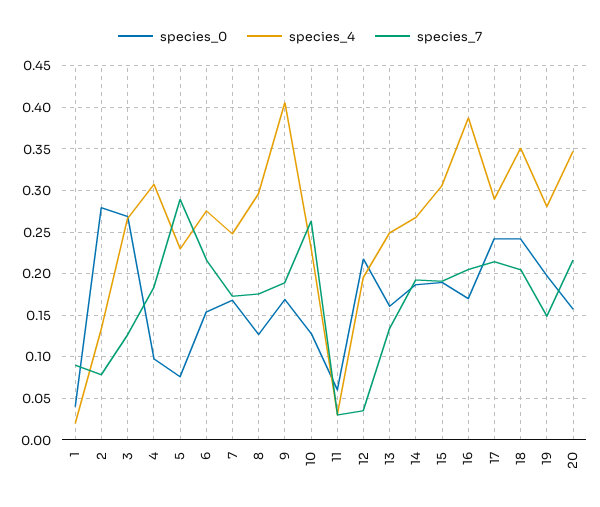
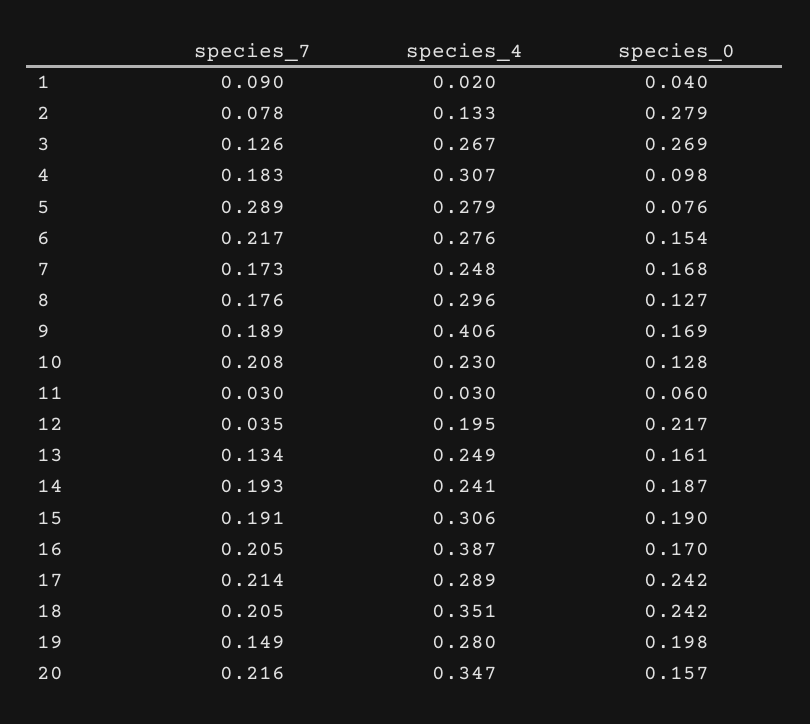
  {
    "species_0": {
      "1": 0.04,
      "2": 0.279,
      "3": 0.269,
      "4": 0.098,
      "5": 0.076,
      "6": 0.154,
      "7": 0.168,
      "8": 0.127,
      "9": 0.169,
      "10": 0.128,
      "11": 0.06,
      "12": 0.217,
      "13": 0.161,
      "14": 0.187,
      "15": 0.19,
      "16": 0.17,
      "17": 0.242,
      "18": 0.242,
      "19": 0.198,
      "20": 0.157
    },
    "species_4": {
      "1": 0.02,
      "2": 0.133,
      "3": 0.267,
      "4": 0.307,
-     "5": 0.23,
+     "5": 0.279,
      "6": 0.276,
      "7": 0.248,
      "8": 0.296,
      "9": 0.406,
      "10": 0.23,
      "11": 0.03,
      "12": 0.195,
      "13": 0.249,
-     "14": 0.27,
+     "14": 0.241,
      "15": 0.306,
      "16": 0.387,
      "17": 0.289,
      "18": 0.351,
      "19": 0.28,
      "20": 0.347
    },
    "species_7": {
      "1": 0.09,
      "2": 0.078,
      "3": 0.126,
      "4": 0.183,
      "5": 0.289,
      "6": 0.217,
      "7": 0.173,
      "8": 0.176,
      "9": 0.189,
-     "10": 0.26,
+     "10": 0.208,
      "11": 0.03,
      "12": 0.035,
      "13": 0.134,
      "14": 0.193,
      "15": 0.191,
      "16": 0.205,
      "17": 0.214,
      "18": 0.205,
      "19": 0.149,
      "20": 0.216
    }
  }

